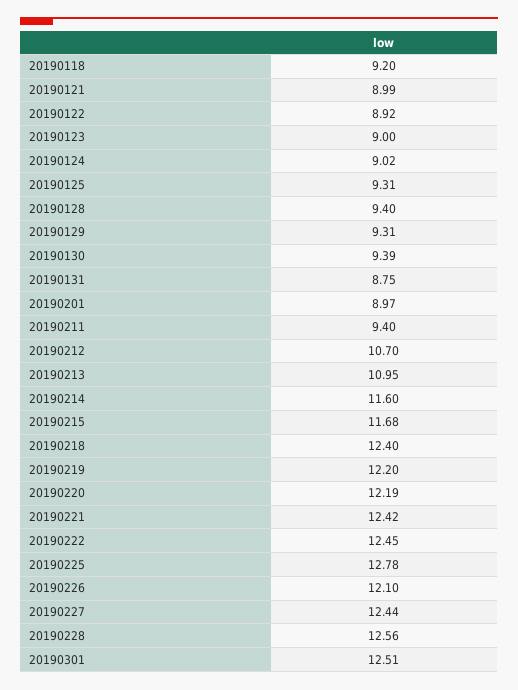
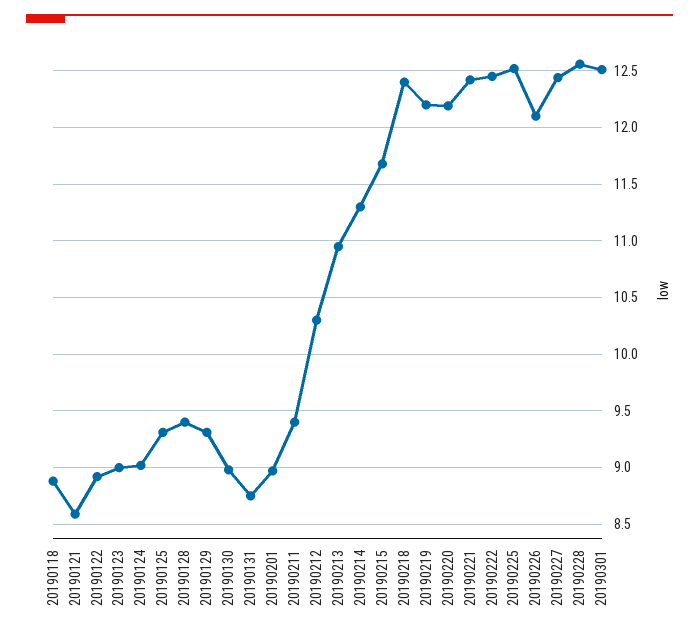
  {
-   "20190118": 9.2,
+   "20190118": 8.9,
-   "20190121": 8.99,
+   "20190121": 8.6,
    "20190122": 8.92,
    "20190123": 9,
    "20190124": 9.02,
    "20190125": 9.31,
    "20190128": 9.4,
    "20190129": 9.31,
-   "20190130": 9.39,
+   "20190130": 9,
    "20190131": 8.75,
    "20190201": 8.97,
    "20190211": 9.4,
-   "20190212": 10.7,
+   "20190212": 10.3,
    "20190213": 10.95,
-   "20190214": 11.6,
+   "20190214": 11.3,
    "20190215": 11.68,
    "20190218": 12.4,
    "20190219": 12.2,
    "20190220": 12.19,
    "20190221": 12.42,
    "20190222": 12.45,
-   "20190225": 12.78,
+   "20190225": 12.5,
    "20190226": 12.1,
    "20190227": 12.44,
    "20190228": 12.56,
    "20190301": 12.51
  }

